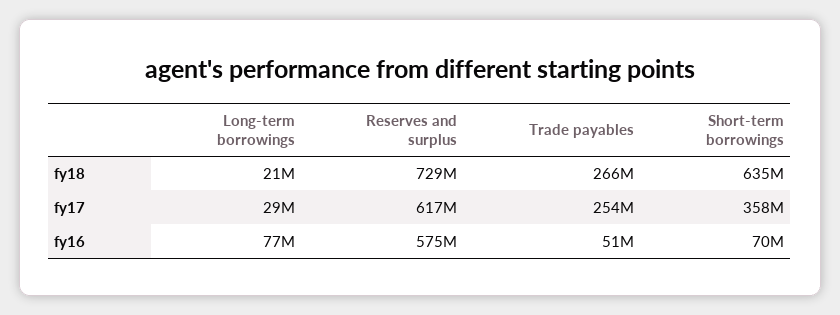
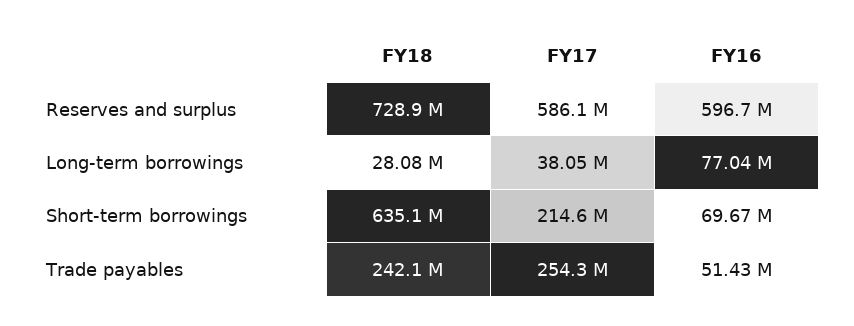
  {
    "Long-term borrowings": {
-     "fy18": 21000000,
+     "fy18": 28080000,
-     "fy17": 29000000,
+     "fy17": 38050000,
      "fy16": 77040000
    },
    "Reserves and surplus": {
      "fy18": 728900000,
-     "fy17": 617000000,
+     "fy17": 586100000,
-     "fy16": 575000000
+     "fy16": 596700000
    },
    "Trade payables": {
-     "fy18": 266000000,
+     "fy18": 242100000,
      "fy17": 254300000,
      "fy16": 51430000
    },
    "Short-term borrowings": {
      "fy18": 635100000,
-     "fy17": 358000000,
+     "fy17": 214600000,
      "fy16": 69670000
    }
  }

